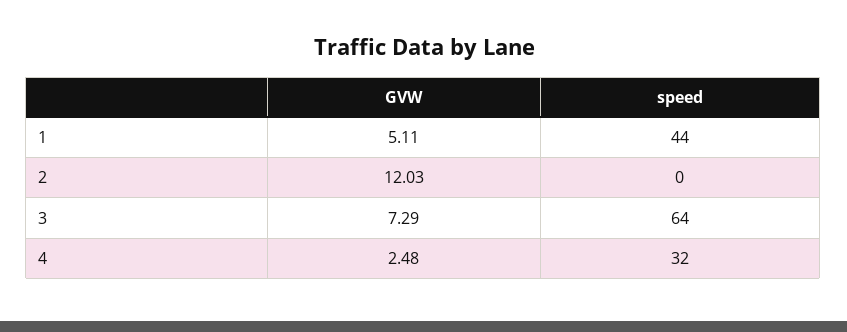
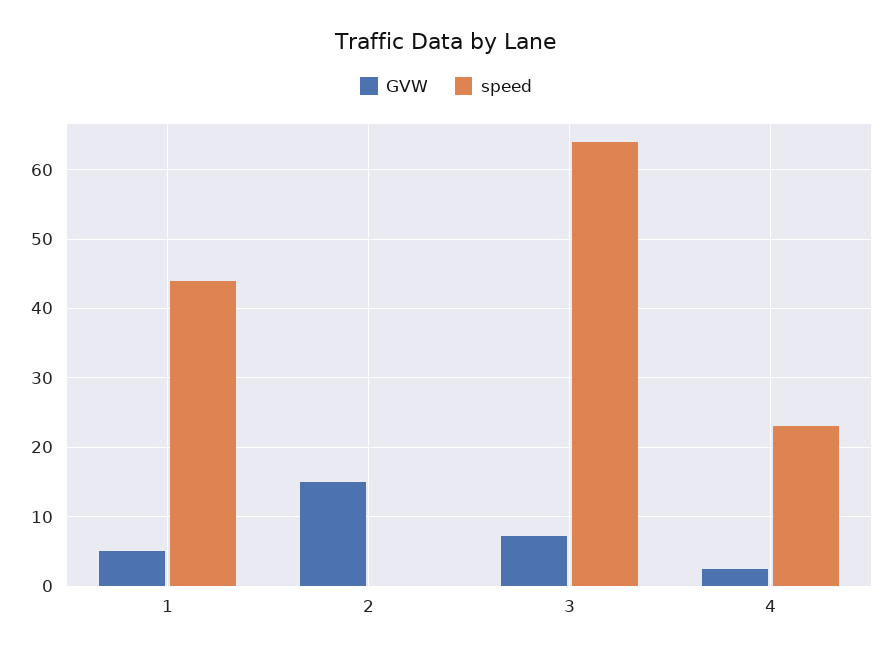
  {
    "GVW": {
      "1": 5.11,
-     "2": 12.03,
+     "2": 15,
      "3": 7.29,
      "4": 2.48
    },
    "speed": {
      "1": 44,
      "2": 0,
      "3": 64,
-     "4": 32
+     "4": 23
    }
  }

